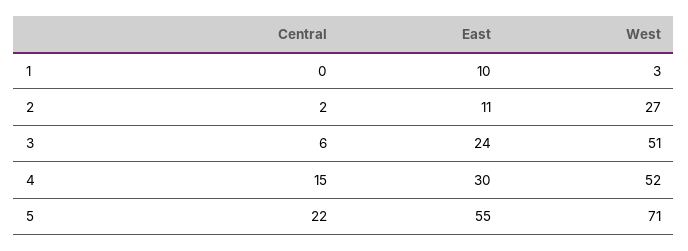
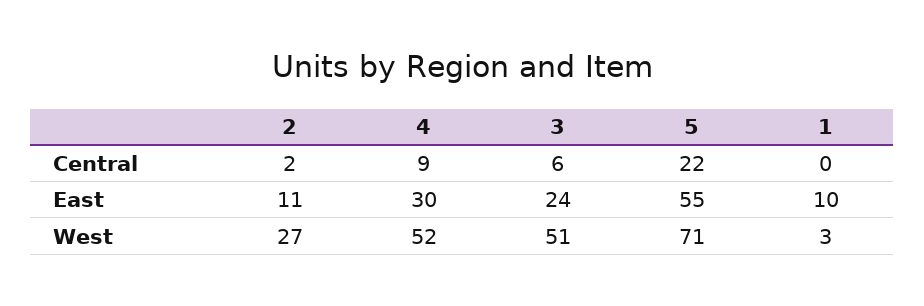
  {
    "Central": {
      "1": 0,
      "2": 2,
      "3": 6,
-     "4": 15,
+     "4": 9,
      "5": 22
    },
    "East": {
      "1": 10,
      "2": 11,
      "3": 24,
      "4": 30,
      "5": 55
    },
    "West": {
      "1": 3,
      "2": 27,
      "3": 51,
      "4": 52,
      "5": 71
    }
  }

